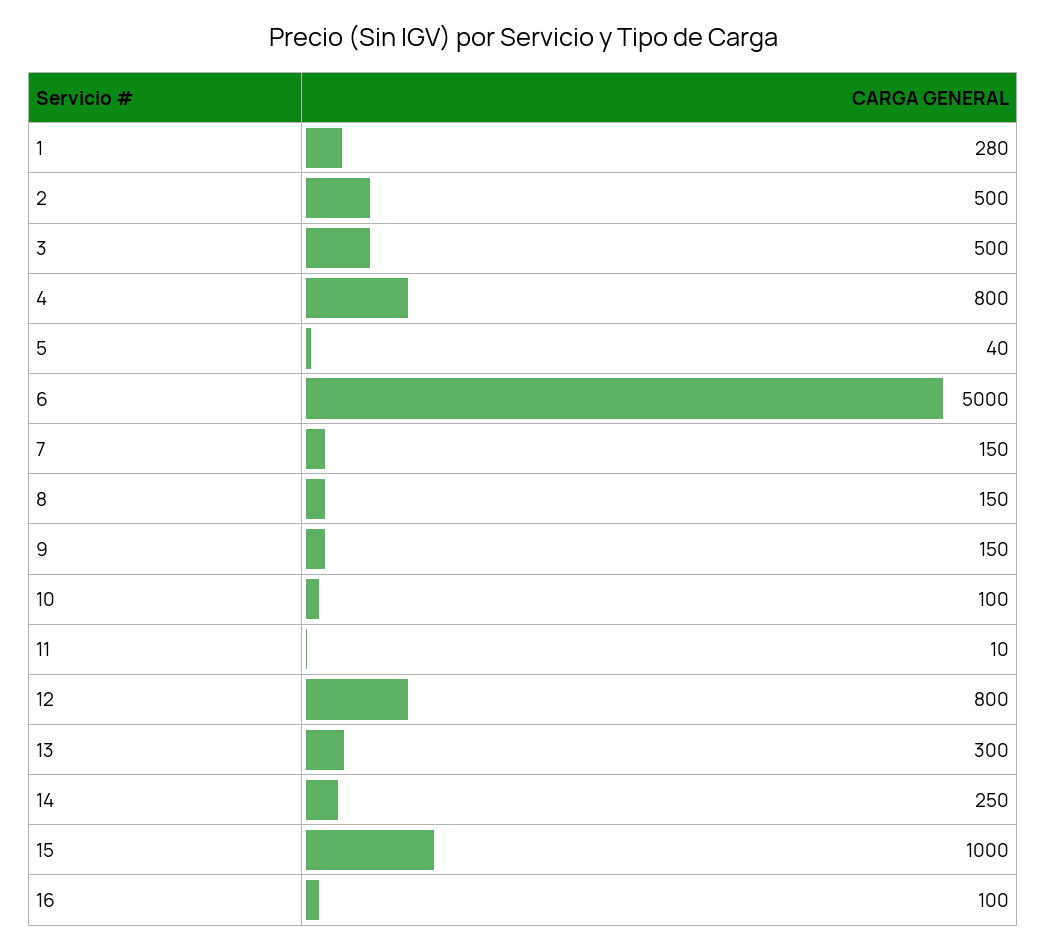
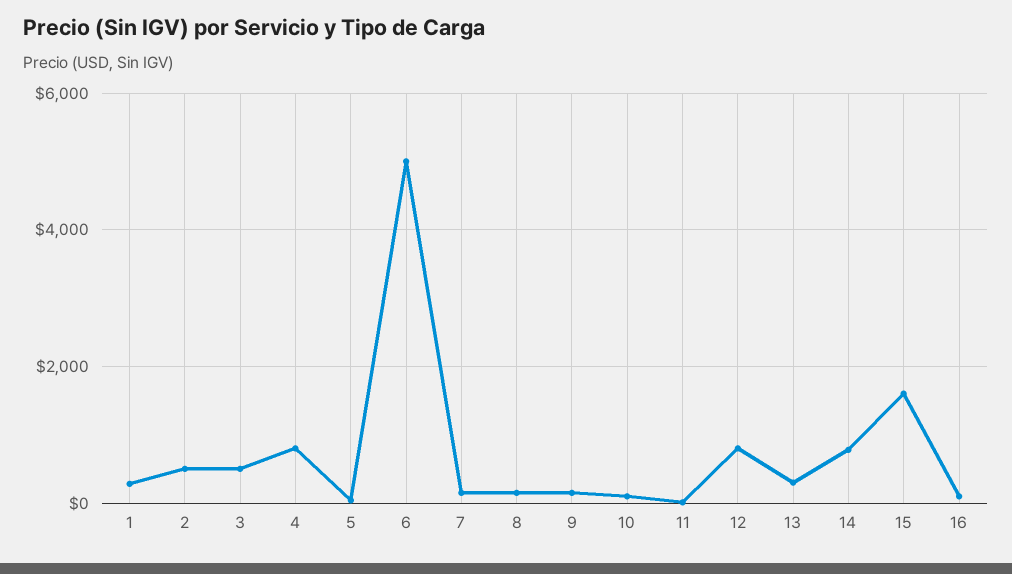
  {
    "1": 280,
    "2": 500,
    "3": 500,
    "4": 800,
    "5": 40,
    "6": 5000,
    "7": 150,
    "8": 150,
    "9": 150,
    "10": 100,
    "11": 10,
    "12": 800,
    "13": 300,
-   "14": 250,
+   "14": 800,
-   "15": 1000,
+   "15": 1600,
    "16": 100
  }

